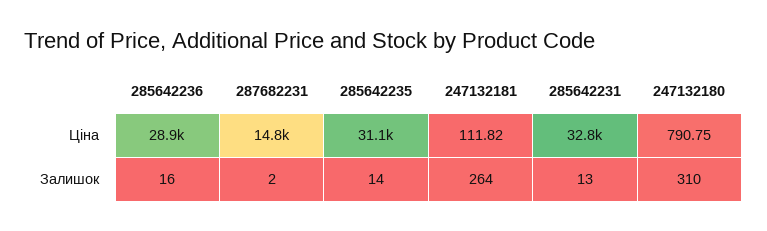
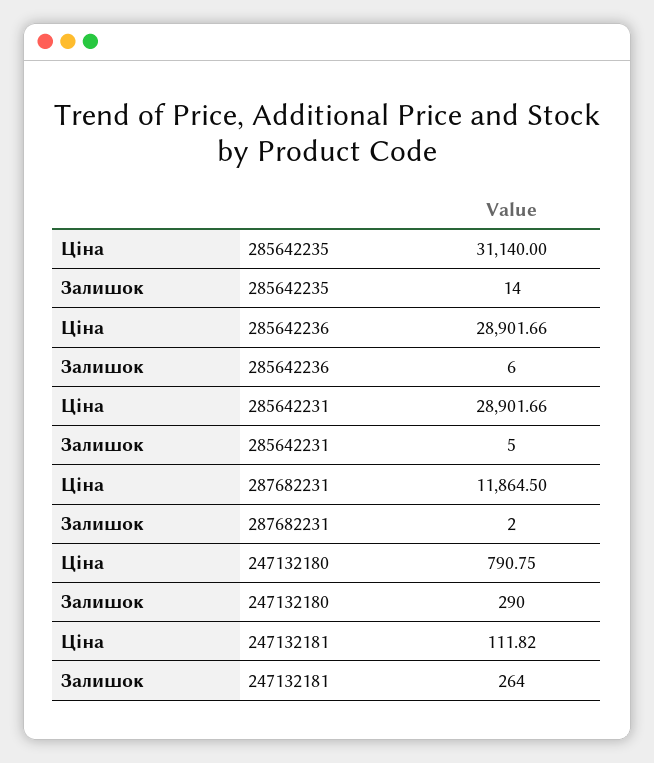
  {
    "285642236": {
      "Ціна": 28901.66,
-     "Залишок": 16
+     "Залишок": 6
    },
    "287682231": {
-     "Ціна": 14800,
+     "Ціна": 11864.5,
      "Залишок": 2
    },
    "285642235": {
      "Ціна": 31140,
      "Залишок": 14
    },
    "247132181": {
      "Ціна": 111.82,
      "Залишок": 264
    },
    "285642231": {
-     "Ціна": 32800,
+     "Ціна": 28901.66,
-     "Залишок": 13
+     "Залишок": 5
    },
    "247132180": {
      "Ціна": 790.75,
-     "Залишок": 310
+     "Залишок": 290
    }
  }

